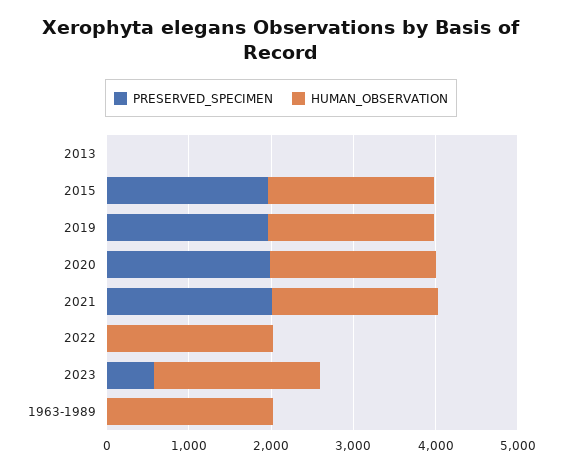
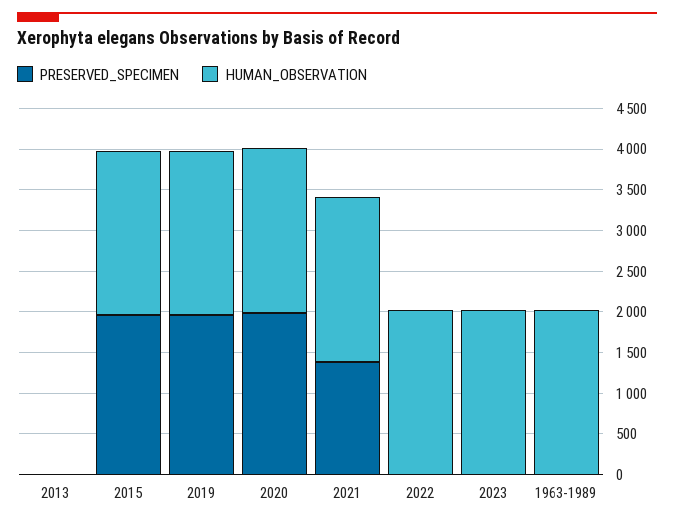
  {
    "PRESERVED_SPECIMEN": {
      "2013": 0,
      "2015": 2000,
      "2019": 2000,
      "2020": 2000,
-     "2021": 2000,
+     "2021": 1400,
      "2022": 0,
-     "2023": 600,
+     "2023": 0,
      "1963-1989": 0
    },
    "HUMAN_OBSERVATION": {
      "2013": 0,
      "2015": 2000,
      "2019": 2000,
      "2020": 2000,
      "2021": 2000,
      "2022": 2000,
      "2023": 2000,
      "1963-1989": 2000
    }
  }

